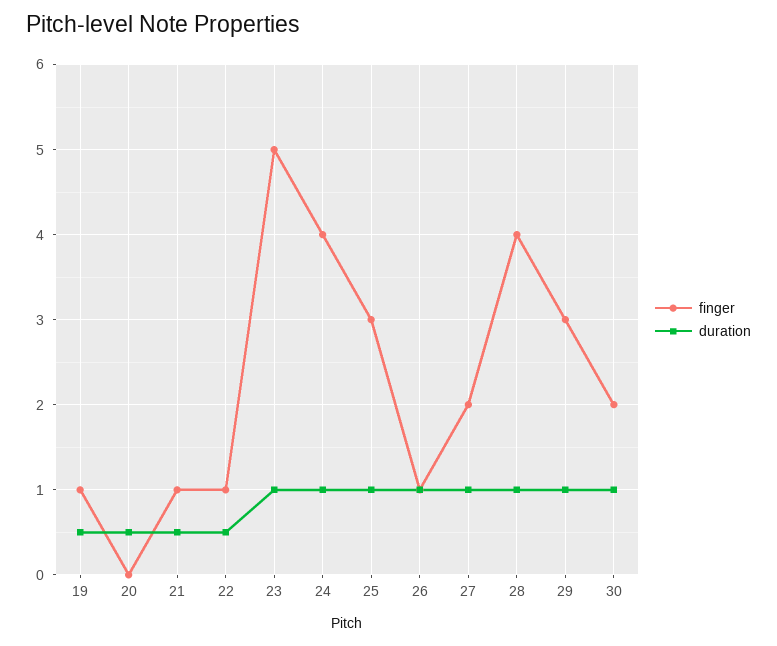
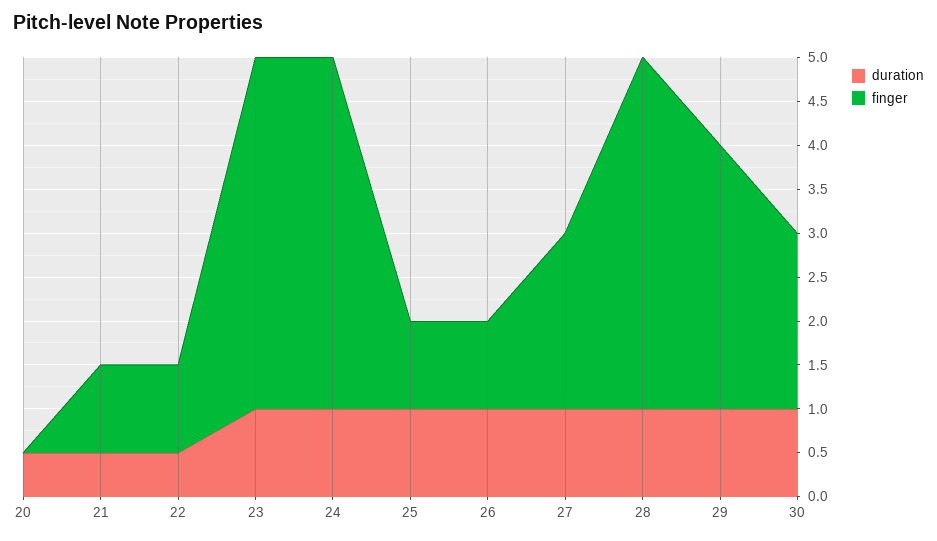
  {
    "finger": {
-     "19": 1,
      "20": 0,
      "21": 1,
      "22": 1,
-     "23": 5,
+     "23": 4,
      "24": 4,
-     "25": 3,
+     "25": 1,
      "26": 1,
      "27": 2,
      "28": 4,
      "29": 3,
      "30": 2
    },
    "duration": {
-     "19": 0.5,
      "20": 0.5,
      "21": 0.5,
      "22": 0.5,
      "23": 1,
      "24": 1,
      "25": 1,
      "26": 1,
      "27": 1,
      "28": 1,
      "29": 1,
      "30": 1
    }
  }

